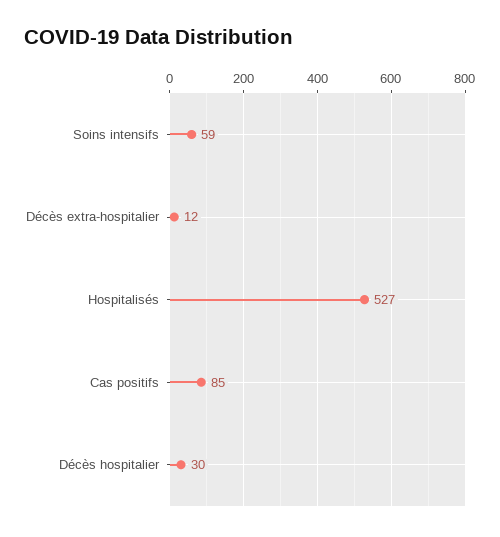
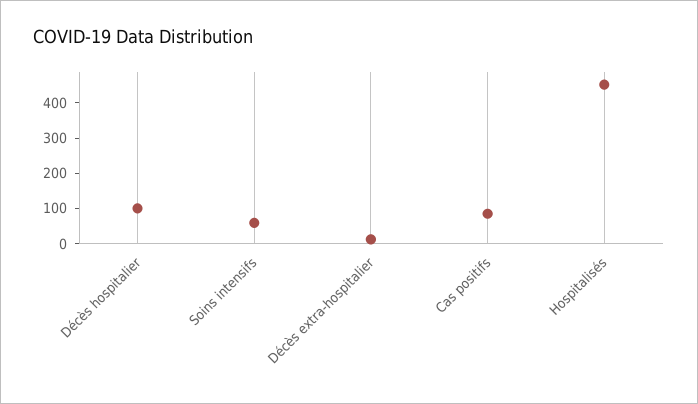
  {
    "Soins intensifs": 59,
    "Décès extra-hospitalier": 12,
-   "Hospitalisés": 527,
+   "Hospitalisés": 450,
    "Cas positifs": 85,
-   "Décès hospitalier": 30
+   "Décès hospitalier": 100
  }

